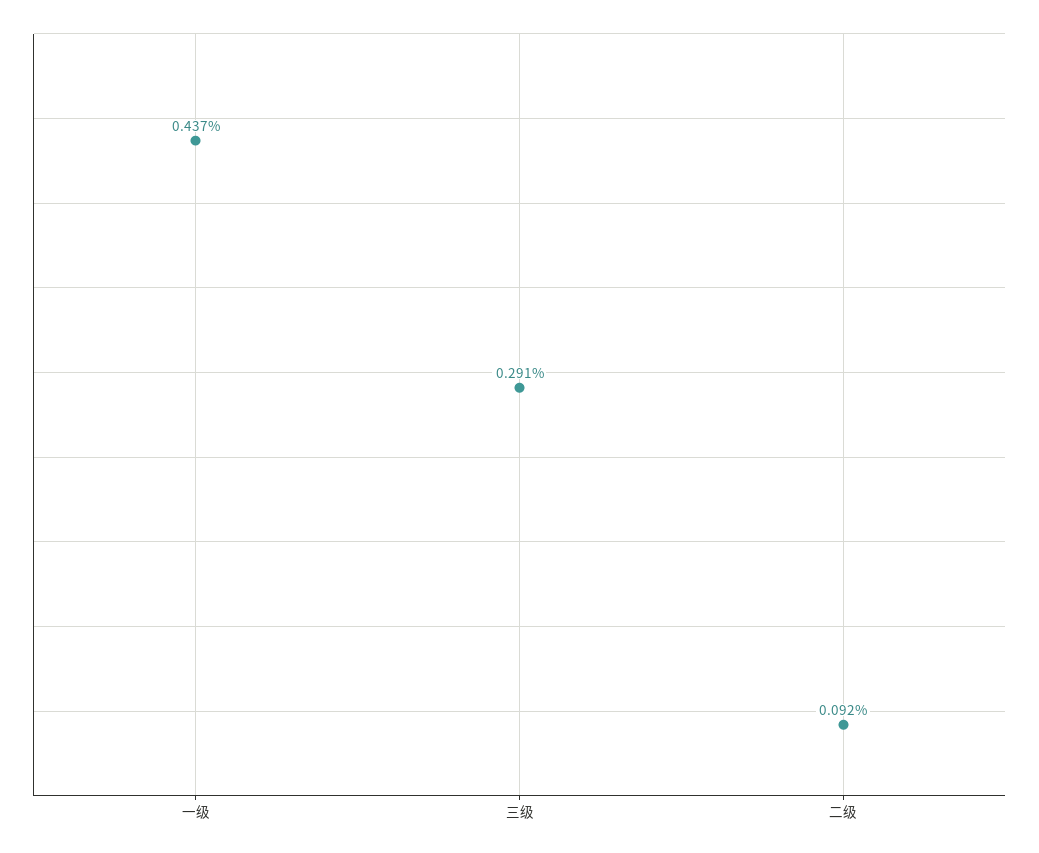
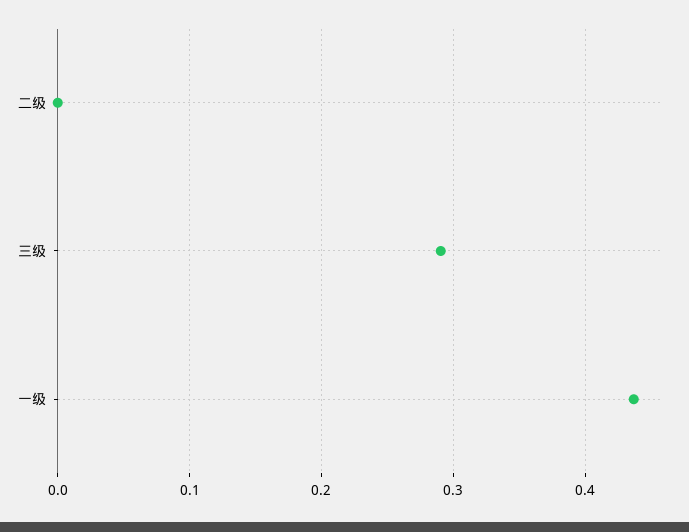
  {
    "一级": 0.437,
    "三级": 0.291,
-   "二级": 0.092
+   "二级": 0
  }

